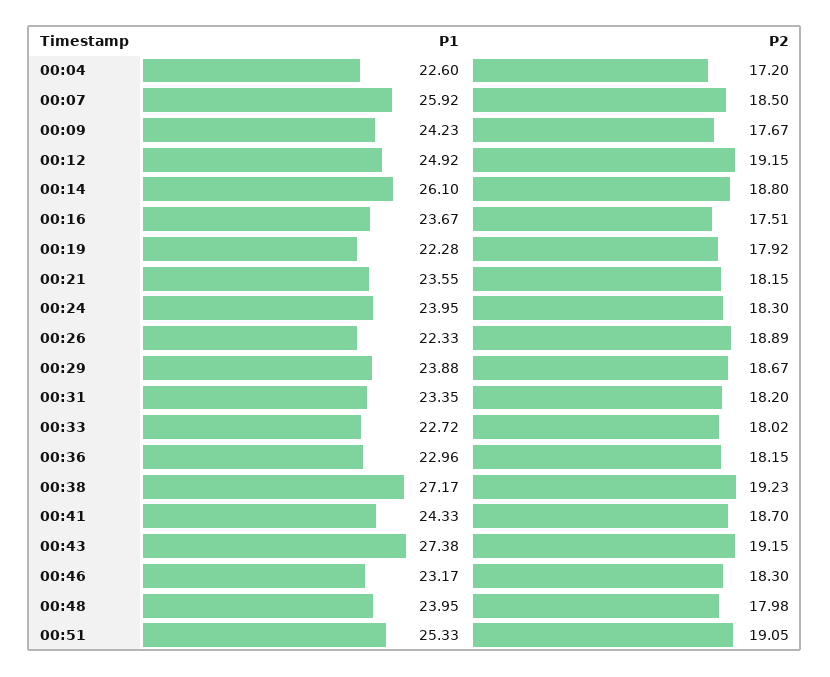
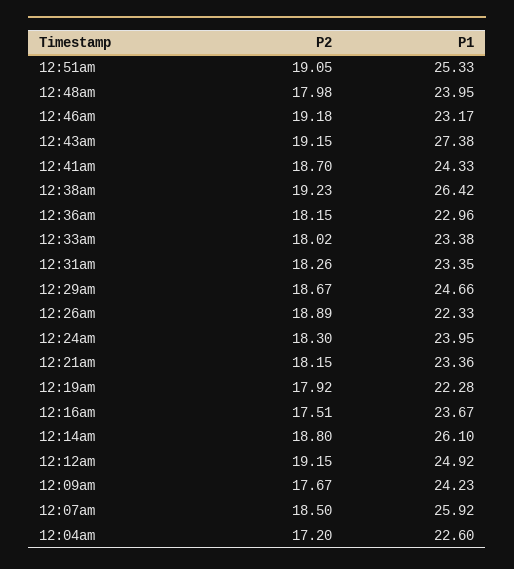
  {
    "P1": {
      "00:04": 22.6,
      "00:07": 25.92,
      "00:09": 24.23,
      "00:12": 24.92,
      "00:14": 26.1,
      "00:16": 23.67,
      "00:19": 22.28,
-     "00:21": 23.55,
+     "00:21": 23.36,
      "00:24": 23.95,
      "00:26": 22.33,
-     "00:29": 23.88,
+     "00:29": 24.66,
      "00:31": 23.35,
-     "00:33": 22.72,
+     "00:33": 23.38,
      "00:36": 22.96,
-     "00:38": 27.17,
+     "00:38": 26.42,
      "00:41": 24.33,
      "00:43": 27.38,
      "00:46": 23.17,
      "00:48": 23.95,
      "00:51": 25.33
    },
    "P2": {
      "00:04": 17.2,
      "00:07": 18.5,
      "00:09": 17.67,
      "00:12": 19.15,
      "00:14": 18.8,
      "00:16": 17.51,
      "00:19": 17.92,
      "00:21": 18.15,
      "00:24": 18.3,
      "00:26": 18.89,
      "00:29": 18.67,
-     "00:31": 18.2,
+     "00:31": 18.26,
      "00:33": 18.02,
      "00:36": 18.15,
      "00:38": 19.23,
      "00:41": 18.7,
      "00:43": 19.15,
-     "00:46": 18.3,
+     "00:46": 19.18,
      "00:48": 17.98,
      "00:51": 19.05
    }
  }

